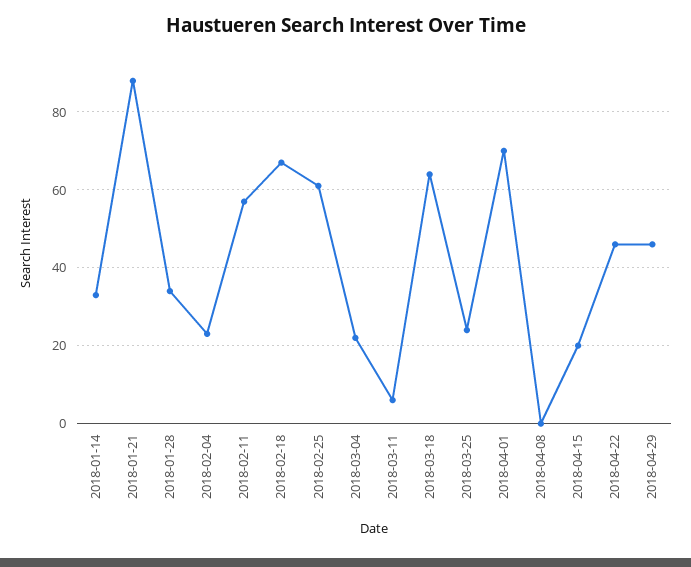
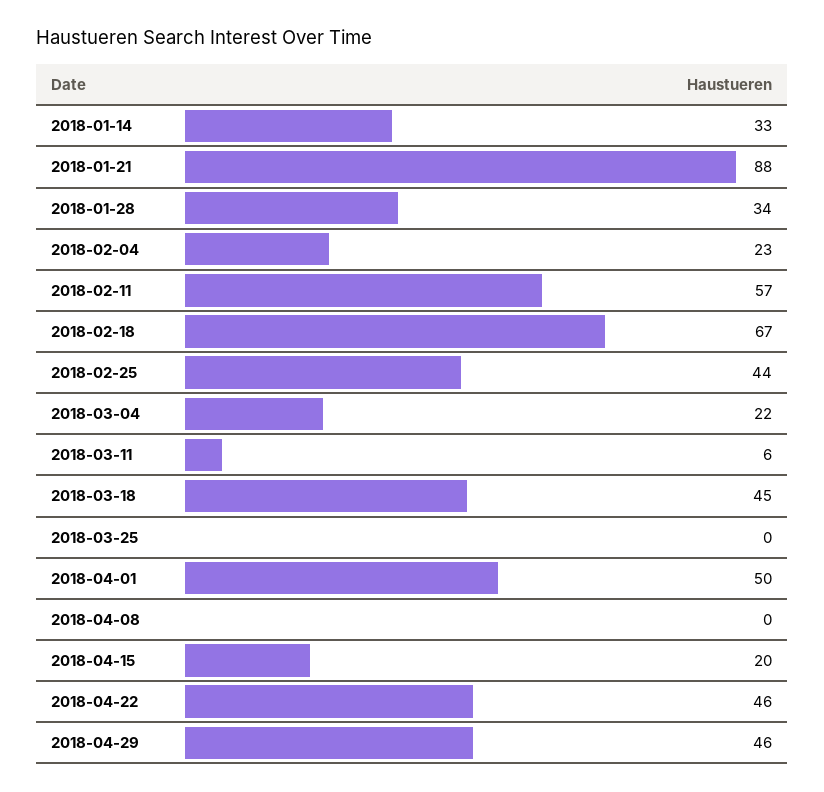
  {
    "2018-01-14": 33,
    "2018-01-21": 88,
    "2018-01-28": 34,
    "2018-02-04": 23,
    "2018-02-11": 57,
    "2018-02-18": 67,
-   "2018-02-25": 60,
+   "2018-02-25": 44,
    "2018-03-04": 22,
    "2018-03-11": 6,
-   "2018-03-18": 65,
+   "2018-03-18": 45,
-   "2018-03-25": 25,
+   "2018-03-25": 0,
-   "2018-04-01": 70,
+   "2018-04-01": 50,
    "2018-04-08": 0,
    "2018-04-15": 20,
    "2018-04-22": 46,
    "2018-04-29": 46
  }

